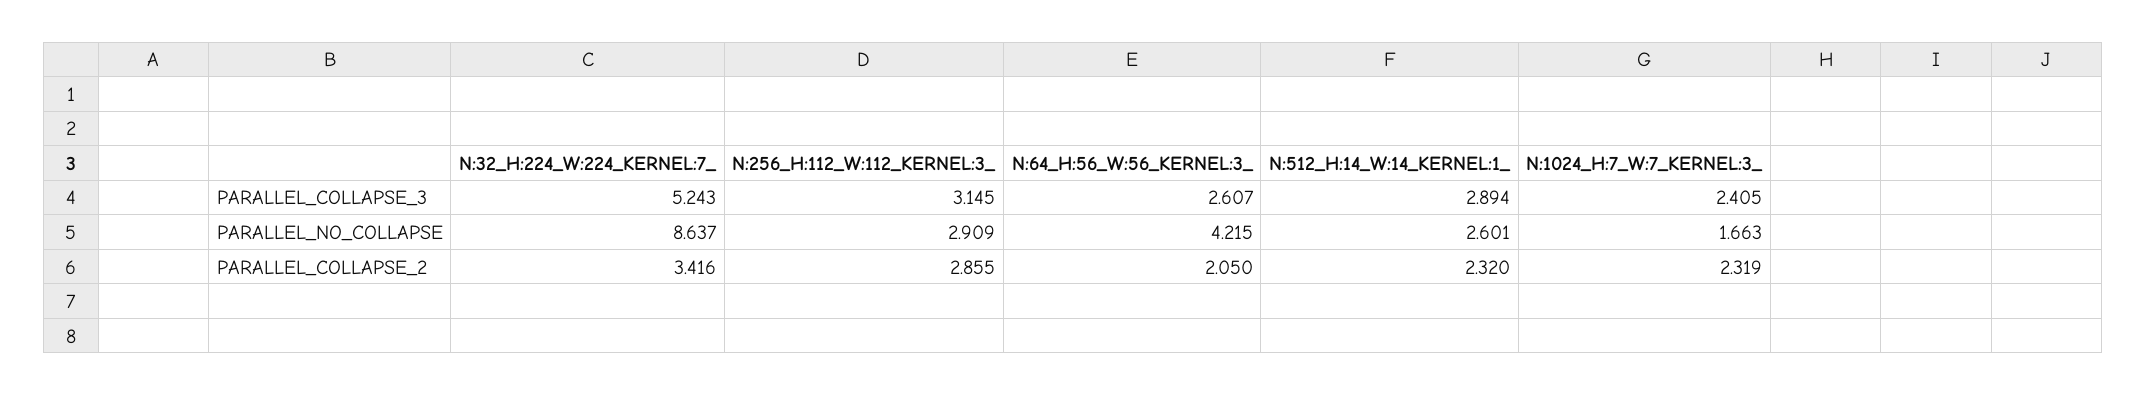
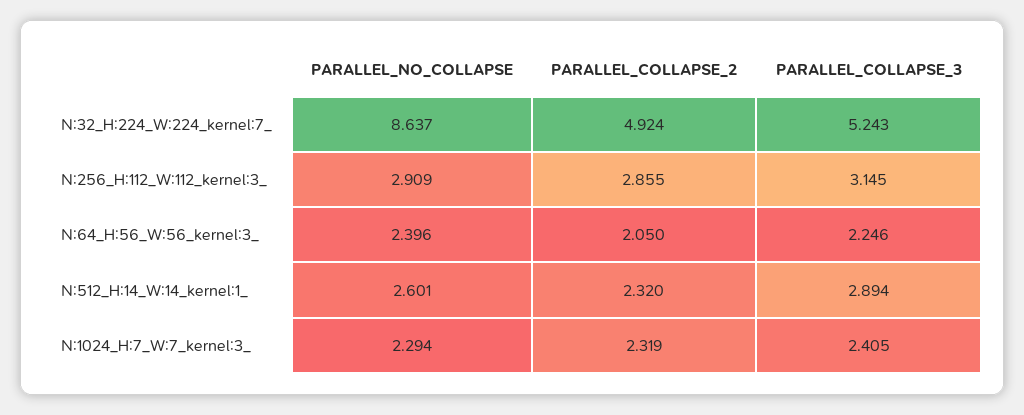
  {
    "N:32_H:224_W:224_KERNEL:7_": {
      "PARALLEL_COLLAPSE_3": 5.243,
      "PARALLEL_NO_COLLAPSE": 8.637,
-     "PARALLEL_COLLAPSE_2": 3.416
+     "PARALLEL_COLLAPSE_2": 4.924
    },
    "N:256_H:112_W:112_KERNEL:3_": {
      "PARALLEL_COLLAPSE_3": 3.145,
      "PARALLEL_NO_COLLAPSE": 2.909,
      "PARALLEL_COLLAPSE_2": 2.855
    },
    "N:64_H:56_W:56_KERNEL:3_": {
-     "PARALLEL_COLLAPSE_3": 2.607,
+     "PARALLEL_COLLAPSE_3": 2.246,
-     "PARALLEL_NO_COLLAPSE": 4.215,
+     "PARALLEL_NO_COLLAPSE": 2.396,
      "PARALLEL_COLLAPSE_2": 2.05
    },
    "N:512_H:14_W:14_KERNEL:1_": {
      "PARALLEL_COLLAPSE_3": 2.894,
      "PARALLEL_NO_COLLAPSE": 2.601,
      "PARALLEL_COLLAPSE_2": 2.32
    },
    "N:1024_H:7_W:7_KERNEL:3_": {
      "PARALLEL_COLLAPSE_3": 2.405,
-     "PARALLEL_NO_COLLAPSE": 1.663,
+     "PARALLEL_NO_COLLAPSE": 2.294,
      "PARALLEL_COLLAPSE_2": 2.319
    }
  }

